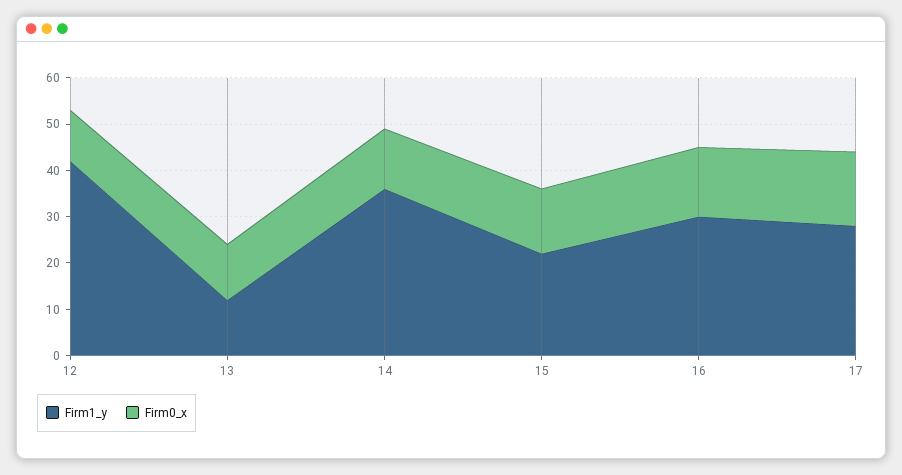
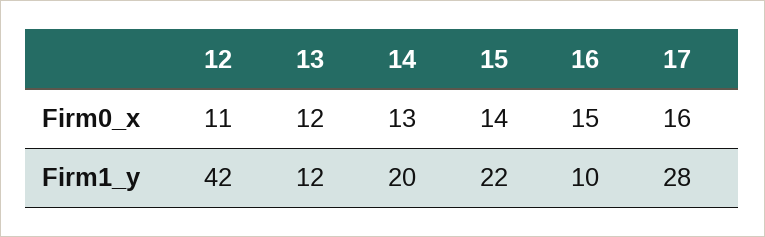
  {
    "Firm1_y": {
      "12": 42,
      "13": 12,
-     "14": 35,
+     "14": 20,
      "15": 22,
-     "16": 30,
+     "16": 10,
      "17": 28
    },
    "Firm0_x": {
      "12": 11,
      "13": 12,
      "14": 13,
      "15": 14,
      "16": 15,
      "17": 16
    }
  }

